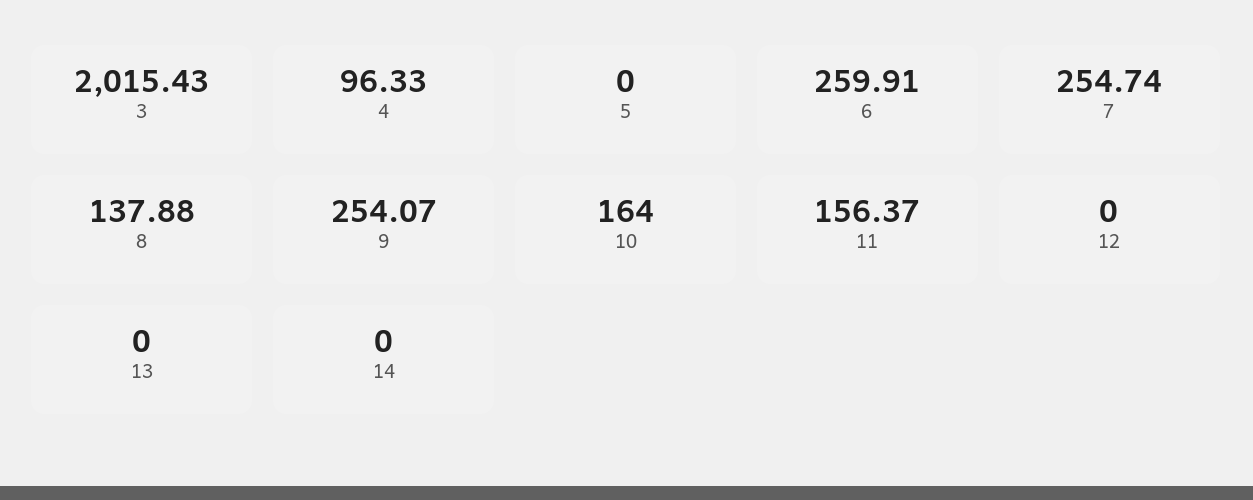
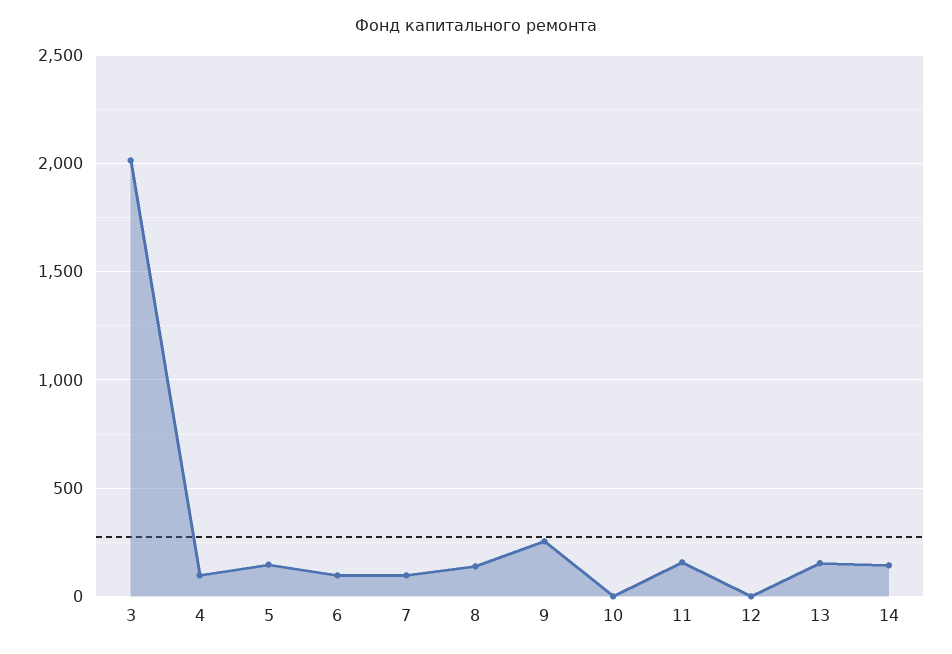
  {
    "3": 2015.43,
    "4": 96.33,
-   "5": 0,
+   "5": 150,
-   "6": 259.91,
+   "6": 100,
-   "7": 254.74,
+   "7": 100,
    "8": 137.88,
    "9": 254.07,
-   "10": 164,
+   "10": 0,
    "11": 156.37,
    "12": 0,
-   "13": 0,
+   "13": 150,
-   "14": 0
+   "14": 150
  }

